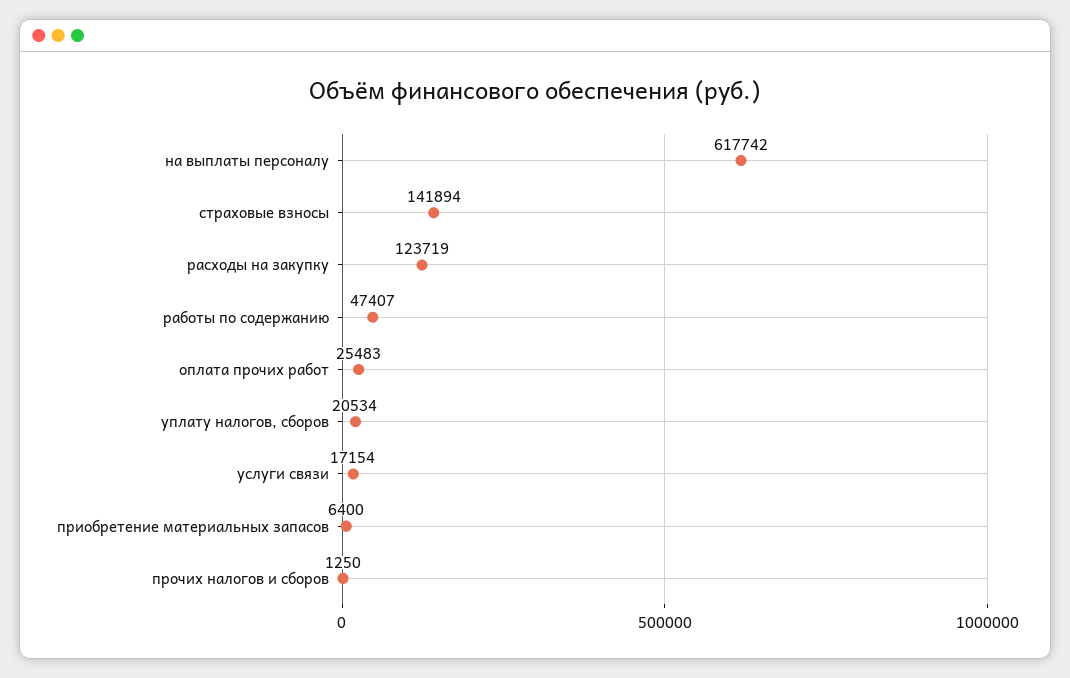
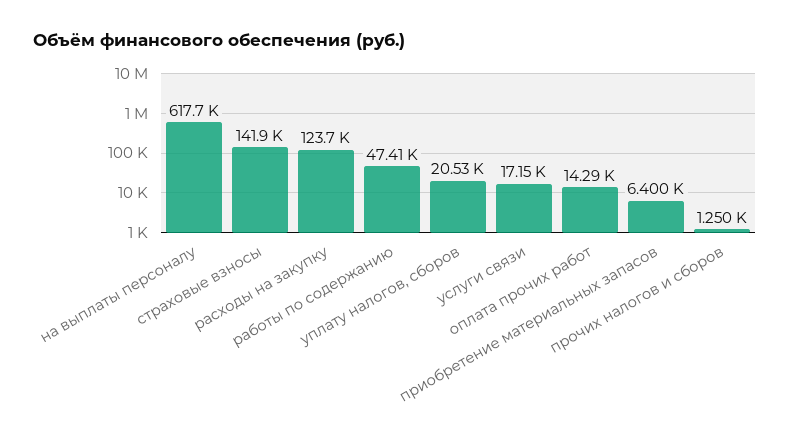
  {
    "на выплаты персоналу": 617742,
    "страховые взносы": 141894,
    "расходы на закупку": 123719,
    "работы по содержанию": 47407,
-   "оплата прочих работ": 25483,
+   "оплата прочих работ": 14290,
    "уплату налогов, сборов": 20534,
    "услуги связи": 17154,
    "приобретение материальных запасов": 6400,
    "прочих налогов и сборов": 1250
  }

